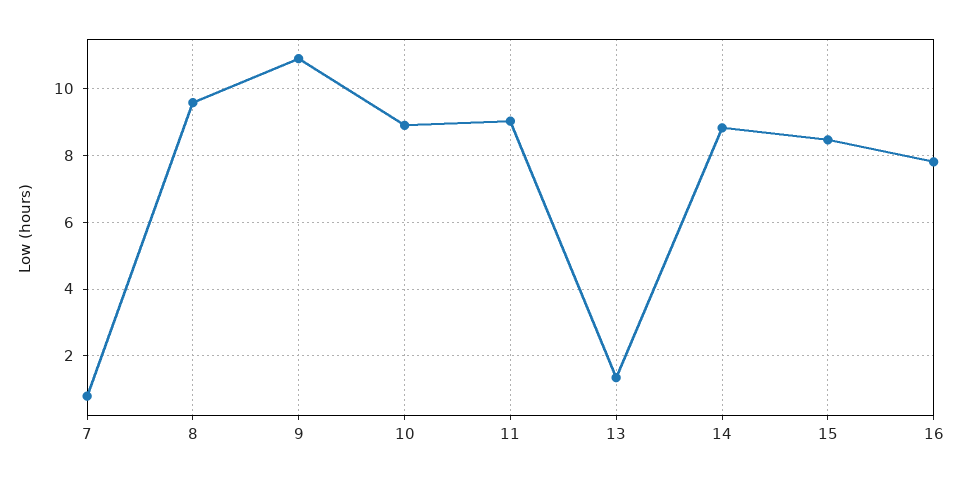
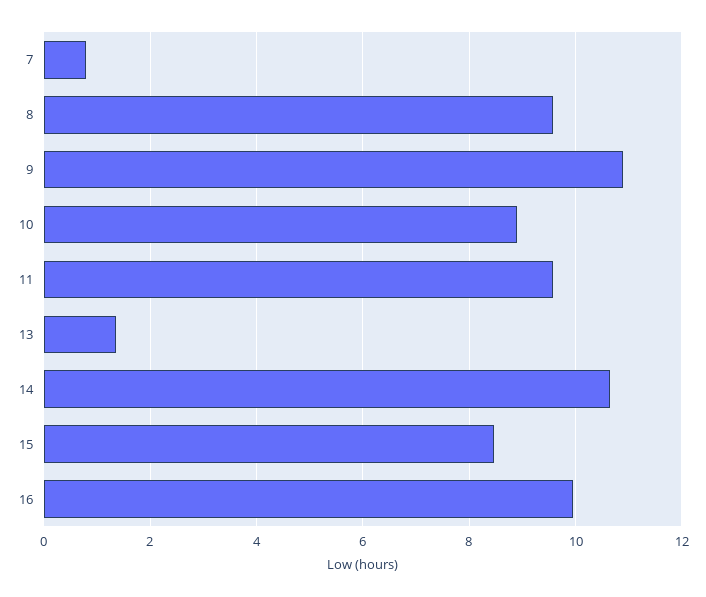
  {
    "7": 0.8,
    "8": 9.6,
    "9": 11,
    "10": 9,
-   "11": 9,
+   "11": 9.6,
    "13": 1.4,
-   "14": 8.8,
+   "14": 10.6,
    "15": 8.4,
-   "16": 7.8
+   "16": 10
  }

